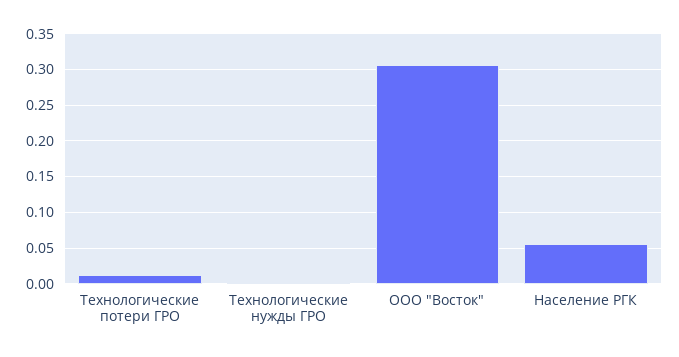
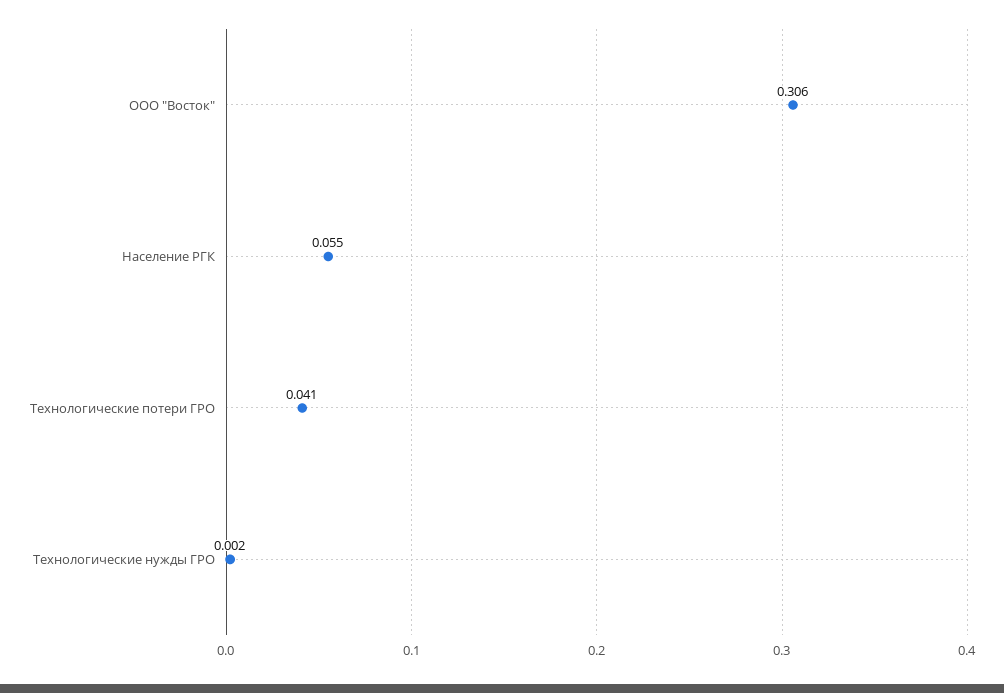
  {
-   "Технологические потери ГРО": 0.01,
+   "Технологические потери ГРО": 0.041,
    "Технологические нужды ГРО": 0.002,
    "ООО \"Восток\"": 0.306,
    "Население РГК": 0.055
  }

